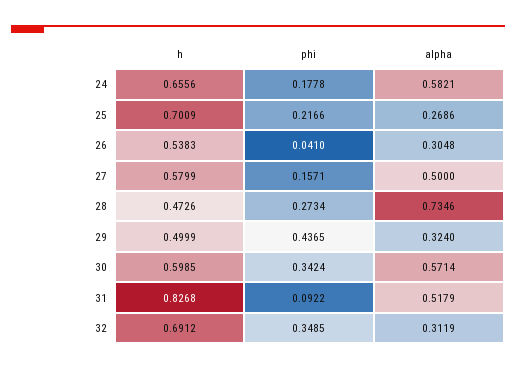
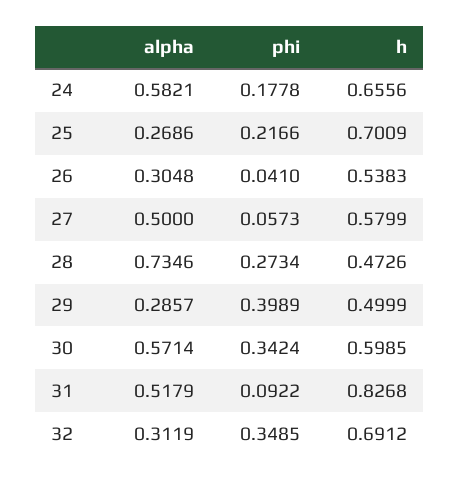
  {
    "h": {
      "24": 0.6556,
      "25": 0.7009,
      "26": 0.5383,
      "27": 0.5799,
      "28": 0.4726,
      "29": 0.4999,
      "30": 0.5985,
      "31": 0.8268,
      "32": 0.6912
    },
    "phi": {
      "24": 0.1778,
      "25": 0.2166,
      "26": 0.041,
-     "27": 0.1571,
+     "27": 0.0573,
      "28": 0.2734,
-     "29": 0.4365,
+     "29": 0.3989,
      "30": 0.3424,
      "31": 0.0922,
      "32": 0.3485
    },
    "alpha": {
      "24": 0.5821,
      "25": 0.2686,
      "26": 0.3048,
      "27": 0.5,
      "28": 0.7346,
-     "29": 0.324,
+     "29": 0.2857,
      "30": 0.5714,
      "31": 0.5179,
      "32": 0.3119
    }
  }

